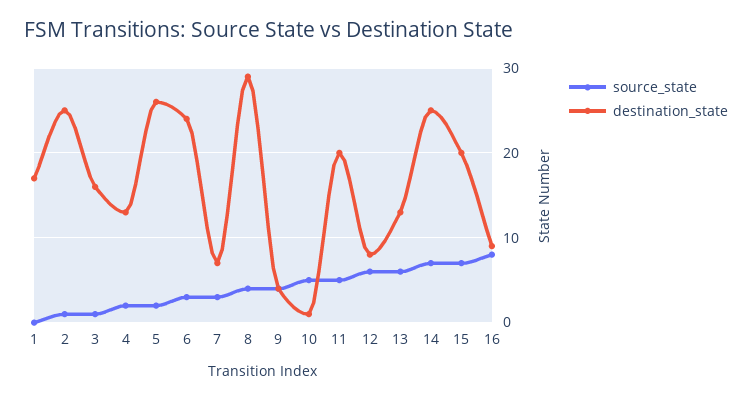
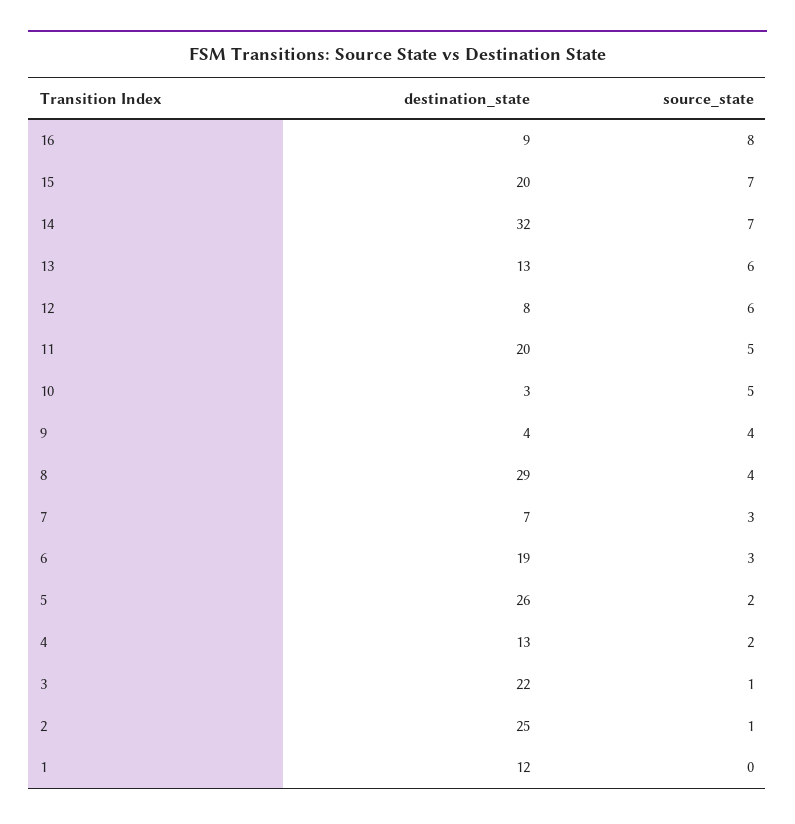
  {
    "source_state": {
      "1": 0,
      "2": 1,
      "3": 1,
      "4": 2,
      "5": 2,
      "6": 3,
      "7": 3,
      "8": 4,
      "9": 4,
      "10": 5,
      "11": 5,
      "12": 6,
      "13": 6,
      "14": 7,
      "15": 7,
      "16": 8
    },
    "destination_state": {
-     "1": 17,
+     "1": 12,
      "2": 25,
-     "3": 16,
+     "3": 22,
      "4": 13,
      "5": 26,
-     "6": 24,
+     "6": 19,
      "7": 7,
      "8": 29,
      "9": 4,
-     "10": 1,
+     "10": 3,
      "11": 20,
      "12": 8,
      "13": 13,
-     "14": 25,
+     "14": 32,
      "15": 20,
      "16": 9
    }
  }

